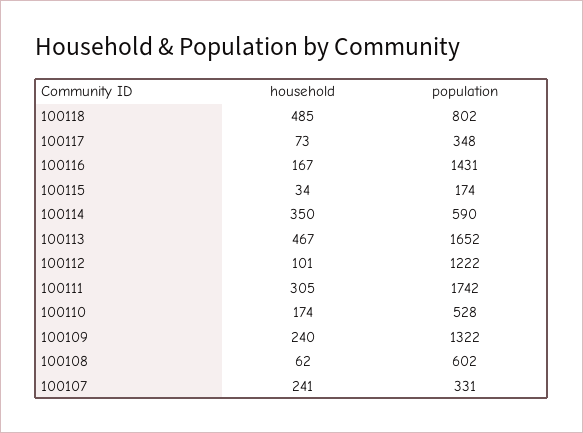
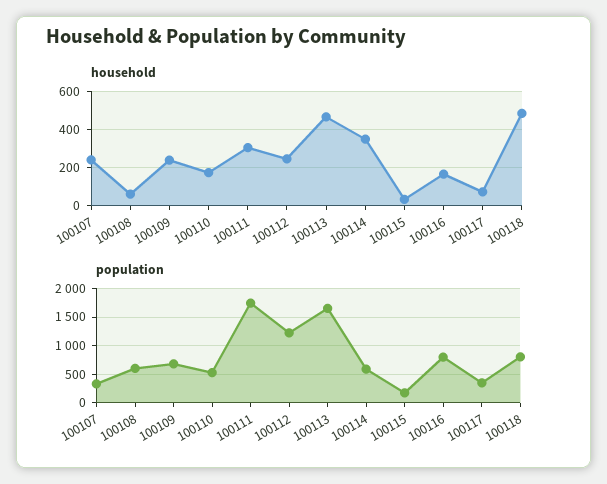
  {
    "household": {
      "100118": 485,
      "100117": 73,
      "100116": 167,
      "100115": 34,
      "100114": 350,
      "100113": 467,
-     "100112": 101,
+     "100112": 250,
      "100111": 305,
      "100110": 174,
      "100109": 240,
      "100108": 62,
      "100107": 241
    },
    "population": {
      "100118": 802,
      "100117": 348,
-     "100116": 1431,
+     "100116": 750,
      "100115": 174,
      "100114": 590,
      "100113": 1652,
      "100112": 1222,
      "100111": 1742,
      "100110": 528,
-     "100109": 1322,
+     "100109": 750,
      "100108": 602,
      "100107": 331
    }
  }

